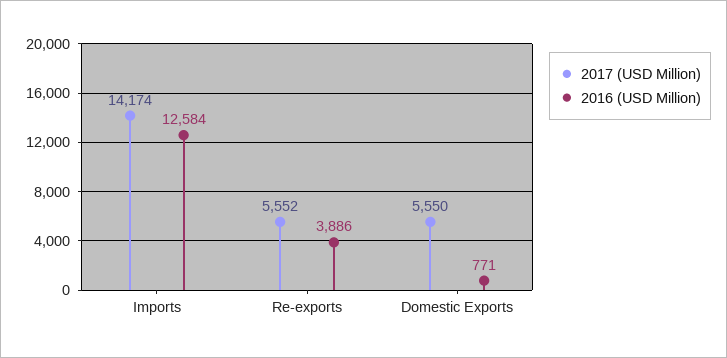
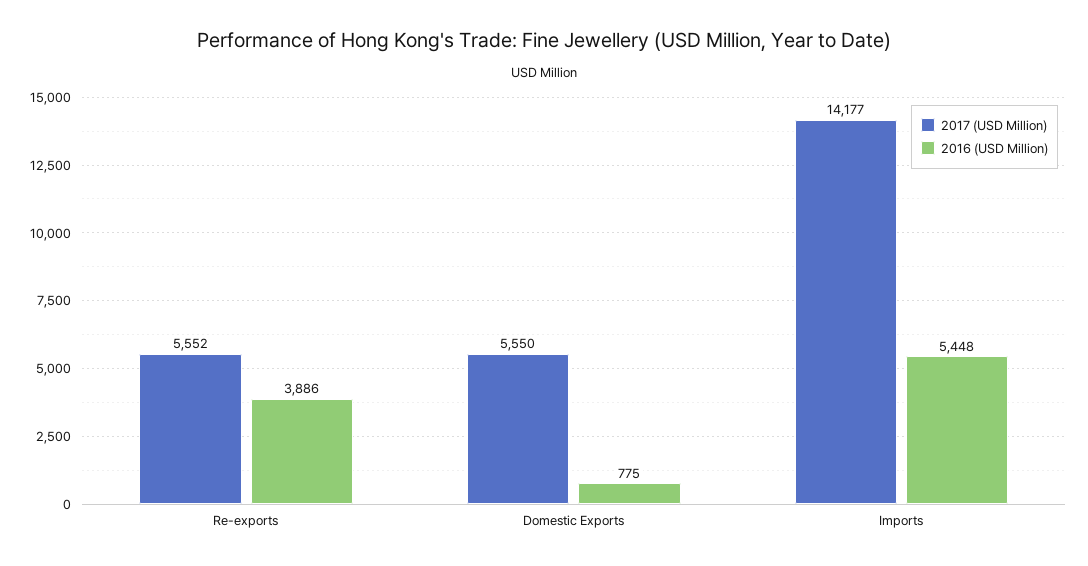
  {
    "2017 (USD Million)": {
-     "Imports": 14174,
+     "Imports": 14177,
      "Re-exports": 5552,
      "Domestic Exports": 5550
    },
    "2016 (USD Million)": {
-     "Imports": 12584,
+     "Imports": 5448,
      "Re-exports": 3886,
-     "Domestic Exports": 771
+     "Domestic Exports": 775
    }
  }

